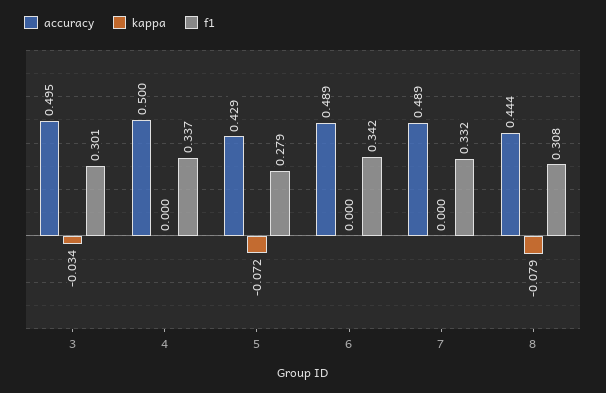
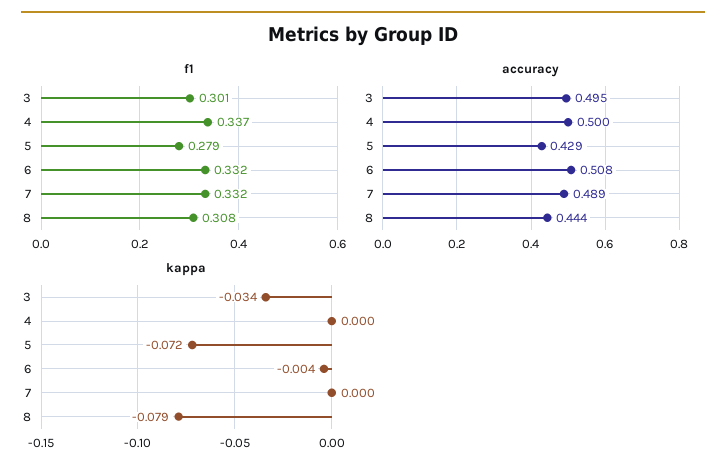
  {
    "accuracy": {
      "3": 0.495,
      "4": 0.5,
      "5": 0.429,
-     "6": 0.489,
+     "6": 0.508,
      "7": 0.489,
      "8": 0.444
    },
    "kappa": {
      "3": -0.034,
      "4": 0,
      "5": -0.072,
-     "6": 0,
+     "6": -0.004,
      "7": 0,
      "8": -0.079
    },
    "f1": {
      "3": 0.301,
      "4": 0.337,
      "5": 0.279,
-     "6": 0.342,
+     "6": 0.332,
      "7": 0.332,
      "8": 0.308
    }
  }

